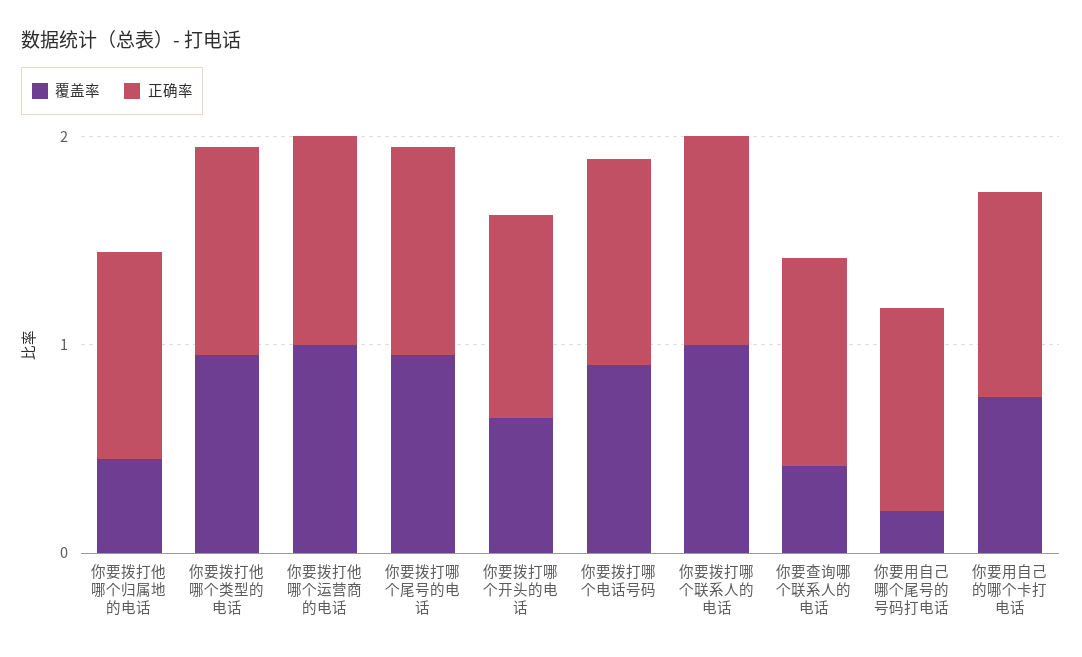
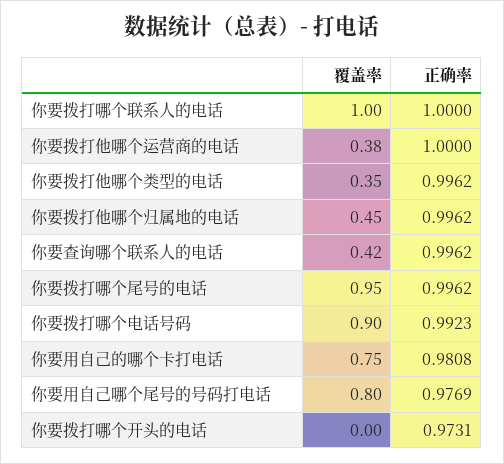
  {
    "覆盖率": {
      "你要拨打他哪个归属地的电话": 0.45,
-     "你要拨打他哪个类型的电话": 1,
+     "你要拨打他哪个类型的电话": 0.35,
-     "你要拨打他哪个运营商的电话": 1,
+     "你要拨打他哪个运营商的电话": 0.38,
      "你要拨打哪个尾号的电话": 0.95,
-     "你要拨打哪个开头的电话": 0.6,
+     "你要拨打哪个开头的电话": 0,
      "你要拨打哪个电话号码": 0.9,
      "你要拨打哪个联系人的电话": 1,
      "你要查询哪个联系人的电话": 0.42,
-     "你要用自己哪个尾号的号码打电话": 0.2,
+     "你要用自己哪个尾号的号码打电话": 0.8,
      "你要用自己的哪个卡打电话": 0.75
    },
    "正确率": {
      "你要拨打他哪个归属地的电话": 0.9962,
      "你要拨打他哪个类型的电话": 0.9962,
      "你要拨打他哪个运营商的电话": 1,
      "你要拨打哪个尾号的电话": 0.9962,
      "你要拨打哪个开头的电话": 0.9731,
      "你要拨打哪个电话号码": 0.9923,
      "你要拨打哪个联系人的电话": 1,
      "你要查询哪个联系人的电话": 0.9962,
      "你要用自己哪个尾号的号码打电话": 0.9769,
      "你要用自己的哪个卡打电话": 0.9808
    }
  }

